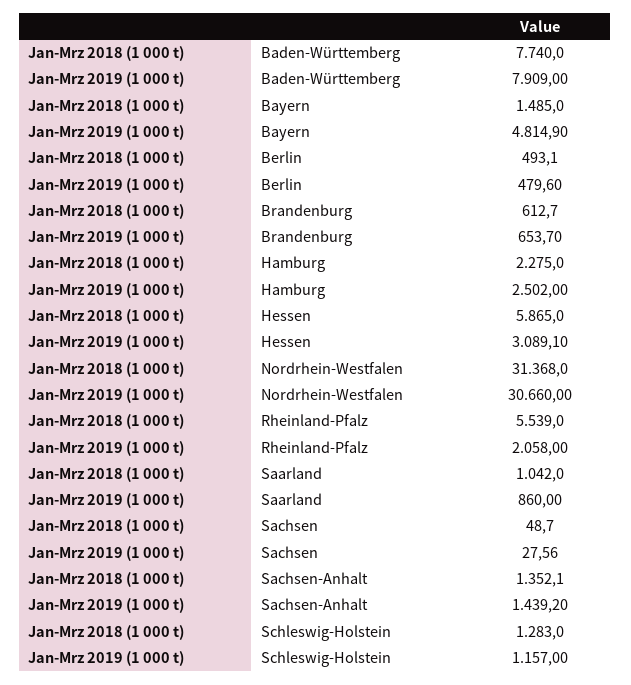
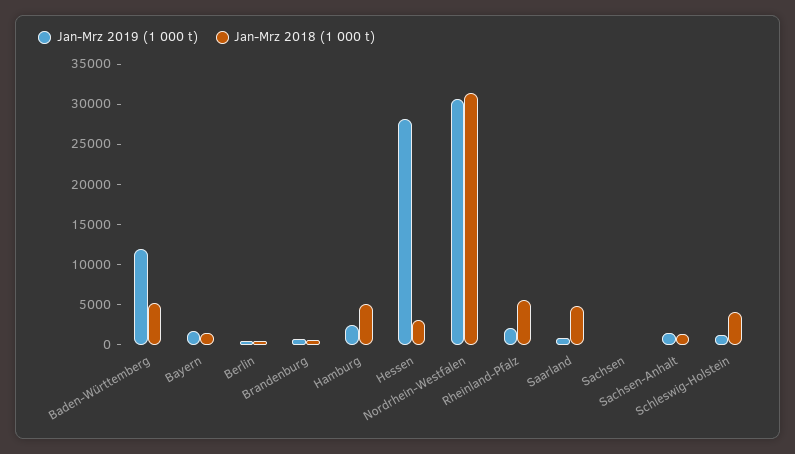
  {
    "Jan-Mrz 2018 (1 000 t)": {
-     "Baden-Württemberg": 7740,
+     "Baden-Württemberg": 5000,
      "Bayern": 1485,
      "Berlin": 493.1,
      "Brandenburg": 612.7,
-     "Hamburg": 2275,
+     "Hamburg": 5000,
-     "Hessen": 5865,
+     "Hessen": 3000,
      "Nordrhein-Westfalen": 31368,
      "Rheinland-Pfalz": 5539,
-     "Saarland": 1042,
+     "Saarland": 5000,
      "Sachsen": 48.7,
      "Sachsen-Anhalt": 1352.1,
-     "Schleswig-Holstein": 1283
+     "Schleswig-Holstein": 4000
    },
    "Jan-Mrz 2019 (1 000 t)": {
-     "Baden-Württemberg": 7909,
+     "Baden-Württemberg": 12000,
-     "Bayern": 4814.9,
+     "Bayern": 2000,
      "Berlin": 479.6,
      "Brandenburg": 653.7,
      "Hamburg": 2502,
-     "Hessen": 3089.1,
+     "Hessen": 28000,
      "Nordrhein-Westfalen": 30660,
      "Rheinland-Pfalz": 2058,
      "Saarland": 860,
      "Sachsen": 27.56,
      "Sachsen-Anhalt": 1439.2,
      "Schleswig-Holstein": 1157
    }
  }

